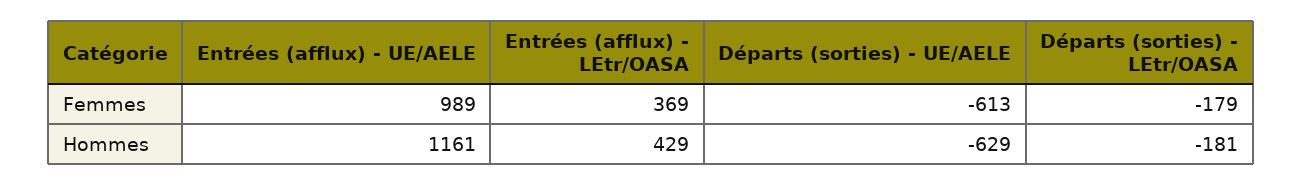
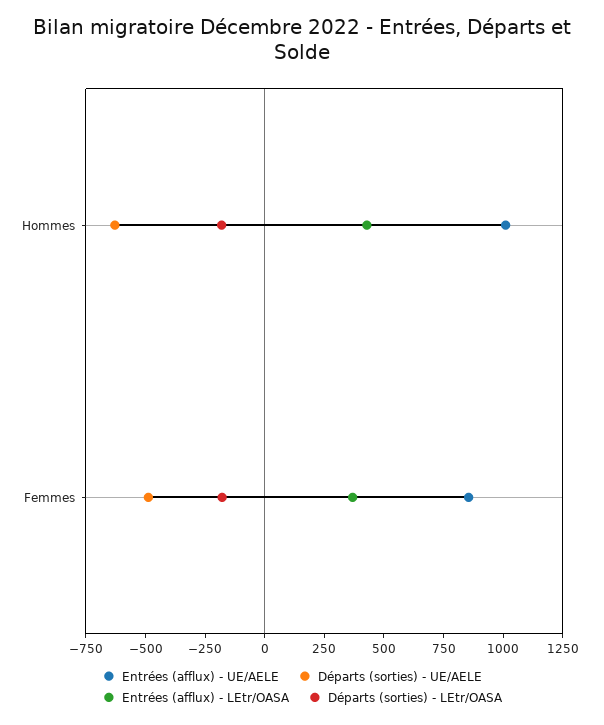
  {
    "Entrées (afflux) - UE/AELE": {
-     "Femmes": 989,
+     "Femmes": 850,
-     "Hommes": 1161
+     "Hommes": 1000
    },
    "Entrées (afflux) - LEtr/OASA": {
      "Femmes": 369,
      "Hommes": 429
    },
    "Départs (sorties) - UE/AELE": {
-     "Femmes": -613,
+     "Femmes": -500,
      "Hommes": -629
    },
    "Départs (sorties) - LEtr/OASA": {
      "Femmes": -179,
      "Hommes": -181
    }
  }

